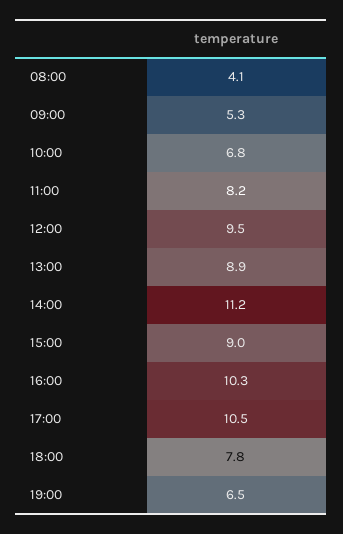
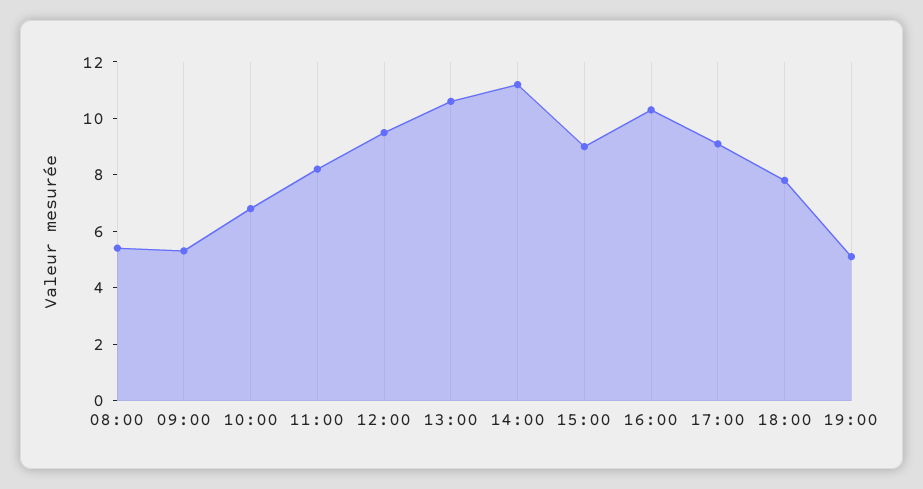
  {
-   "08:00": 4.1,
+   "08:00": 5.5,
    "09:00": 5.3,
    "10:00": 6.8,
    "11:00": 8.2,
    "12:00": 9.5,
-   "13:00": 8.9,
+   "13:00": 10.5,
    "14:00": 11.2,
    "15:00": 9,
    "16:00": 10.3,
-   "17:00": 10.5,
+   "17:00": 9,
    "18:00": 7.8,
-   "19:00": 6.5
+   "19:00": 5
  }

